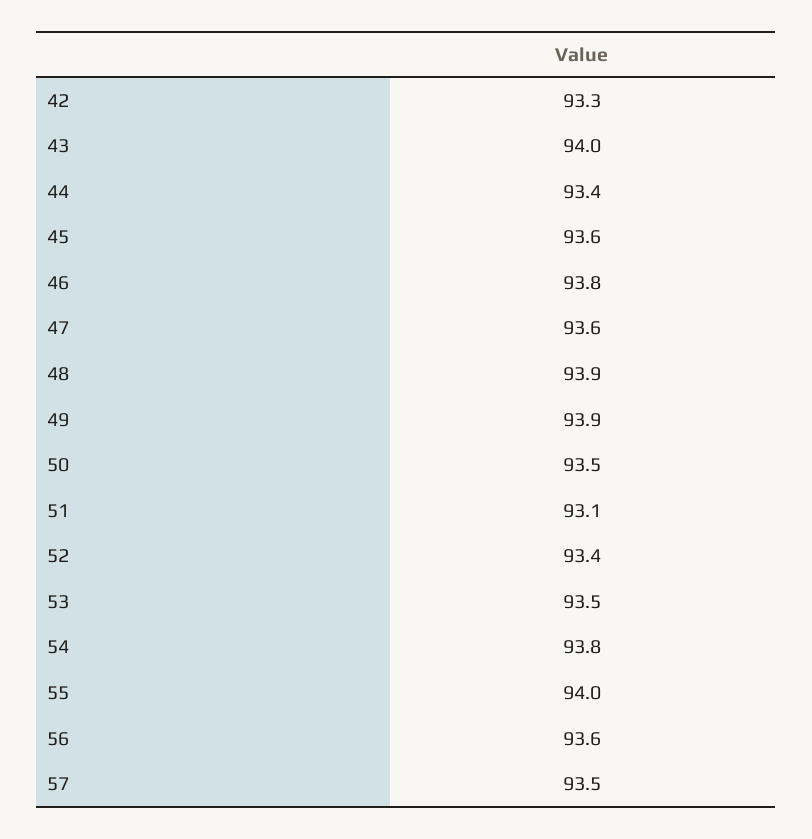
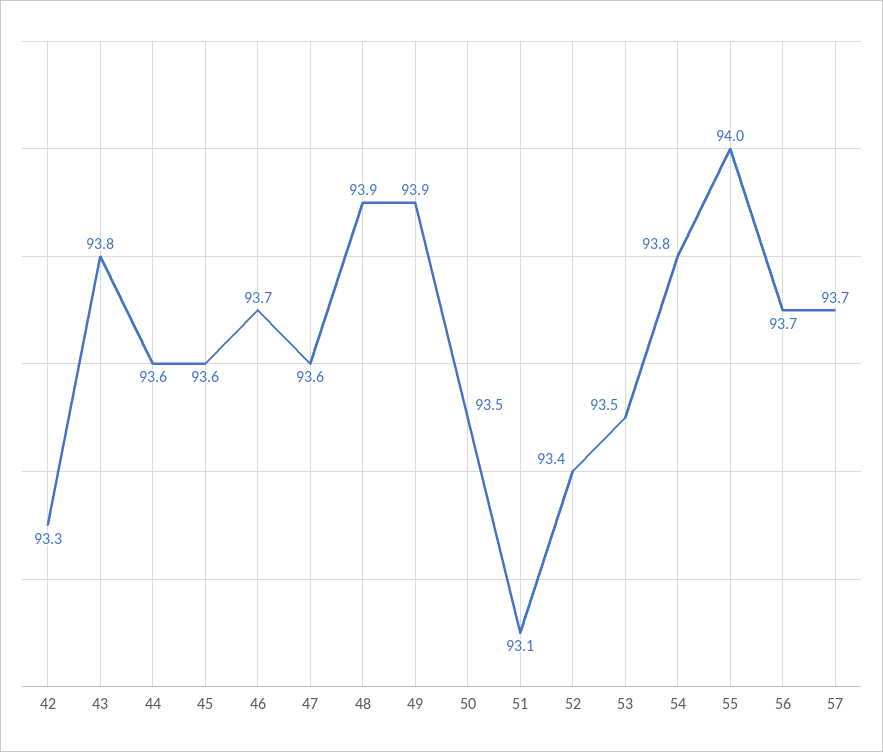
  {
    "42": 93.3,
-   "43": 94,
+   "43": 93.8,
-   "44": 93.4,
+   "44": 93.6,
    "45": 93.6,
-   "46": 93.8,
+   "46": 93.7,
    "47": 93.6,
    "48": 93.9,
    "49": 93.9,
    "50": 93.5,
    "51": 93.1,
    "52": 93.4,
    "53": 93.5,
    "54": 93.8,
    "55": 94,
-   "56": 93.6,
+   "56": 93.7,
-   "57": 93.5
+   "57": 93.7
  }

